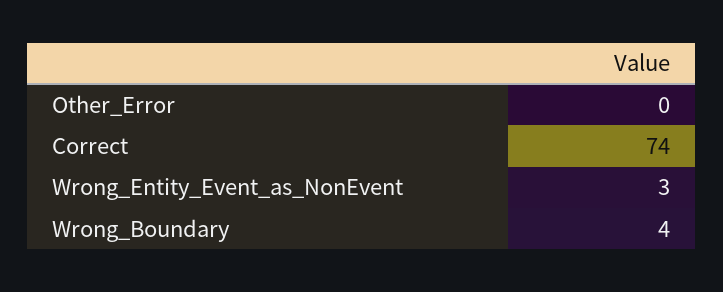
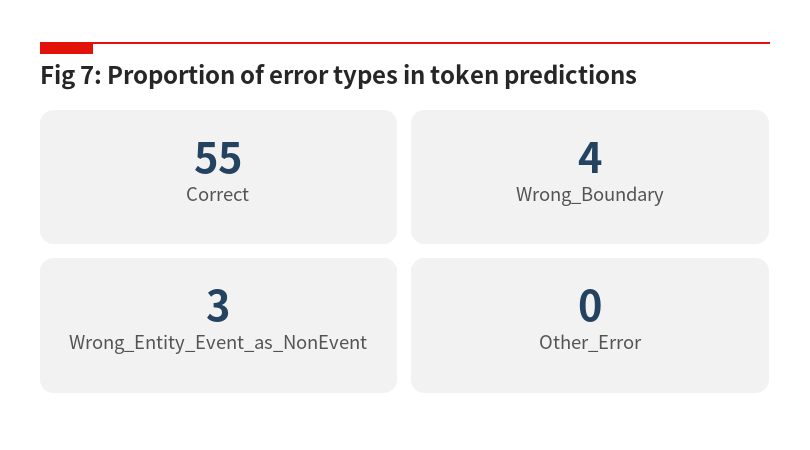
  {
    "Other_Error": 0,
-   "Correct": 74,
+   "Correct": 55,
    "Wrong_Entity_Event_as_NonEvent": 3,
    "Wrong_Boundary": 4
  }

